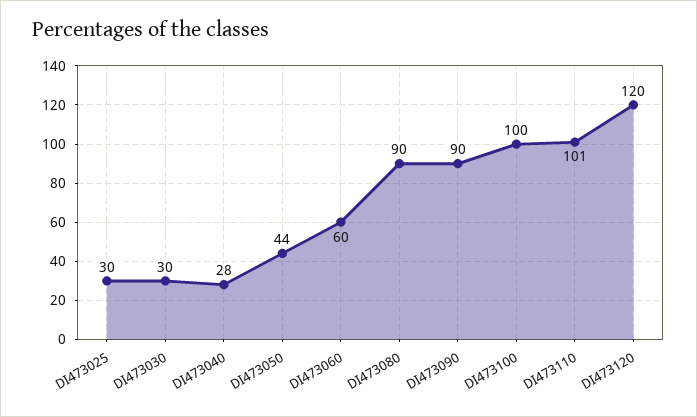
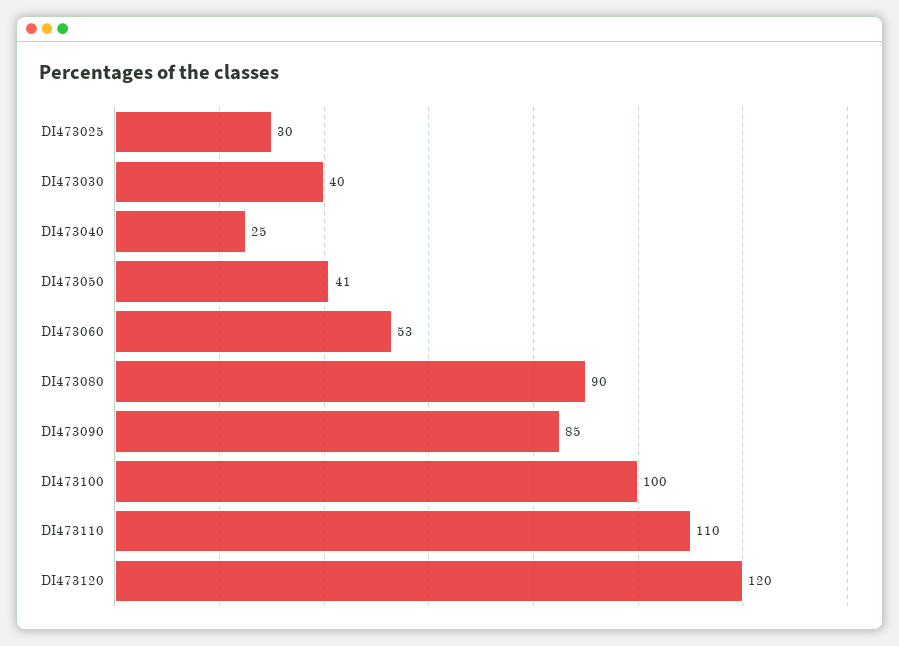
  {
    "DI473025": 30,
-   "DI473030": 30,
+   "DI473030": 40,
-   "DI473040": 28,
+   "DI473040": 25,
-   "DI473050": 44,
+   "DI473050": 41,
-   "DI473060": 60,
+   "DI473060": 53,
    "DI473080": 90,
-   "DI473090": 90,
+   "DI473090": 85,
    "DI473100": 100,
-   "DI473110": 101,
+   "DI473110": 110,
    "DI473120": 120
  }

